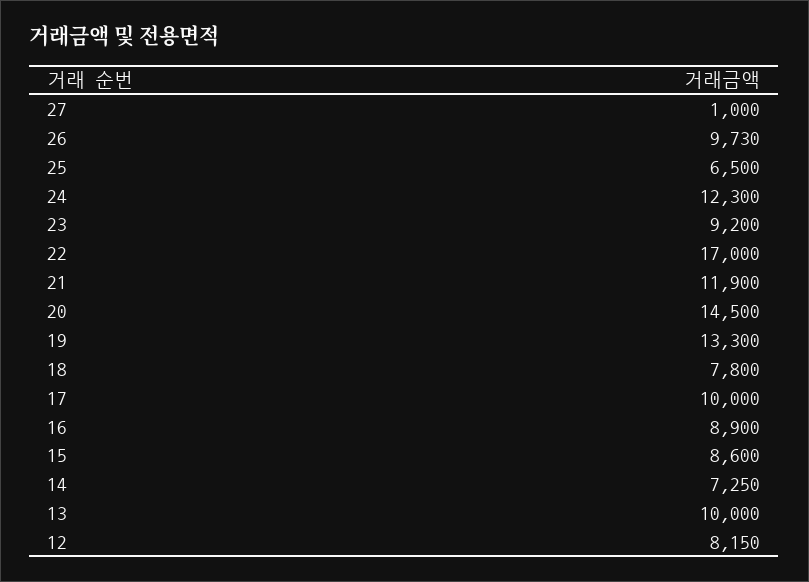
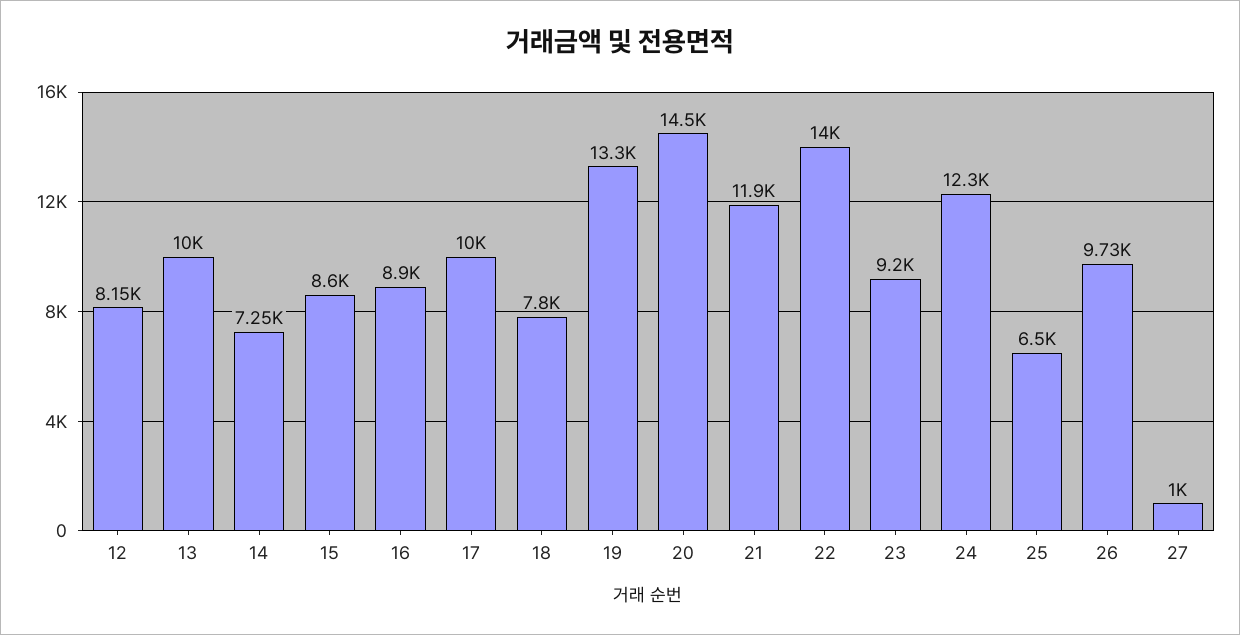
  {
    "27": 1000,
    "26": 9730,
    "25": 6500,
    "24": 12300,
    "23": 9200,
-   "22": 17000,
+   "22": 14000,
    "21": 11900,
    "20": 14500,
    "19": 13300,
    "18": 7800,
    "17": 10000,
    "16": 8900,
    "15": 8600,
    "14": 7250,
    "13": 10000,
    "12": 8150
  }

